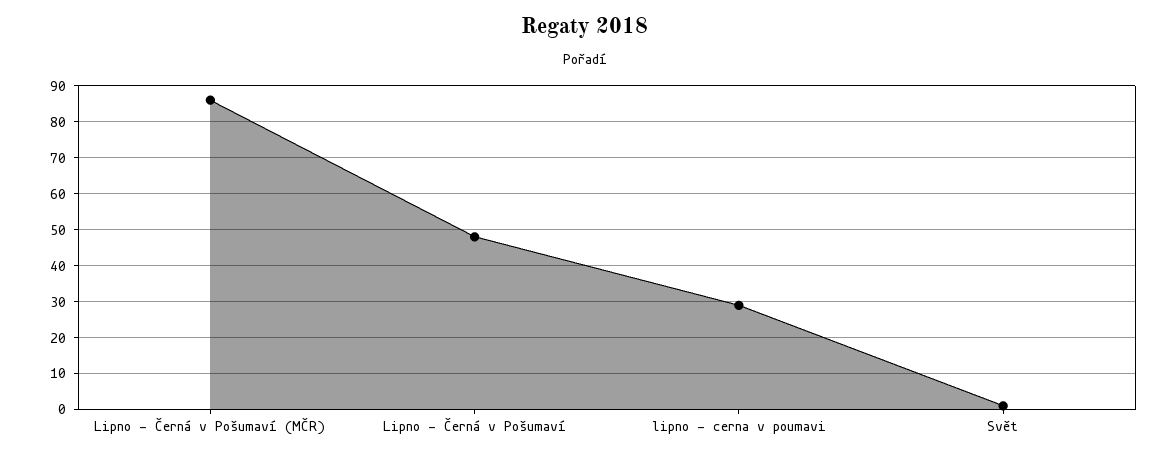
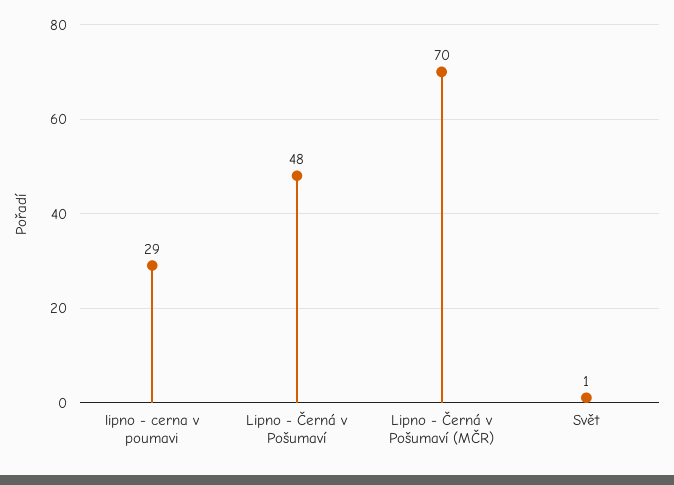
  {
-   "Lipno - Černá v Pošumaví (MČR)": 85,
+   "Lipno - Černá v Pošumaví (MČR)": 70,
    "Lipno - Černá v Pošumaví": 48,
    "lipno - cerna v poumavi": 29,
    "Svět": 1
  }

